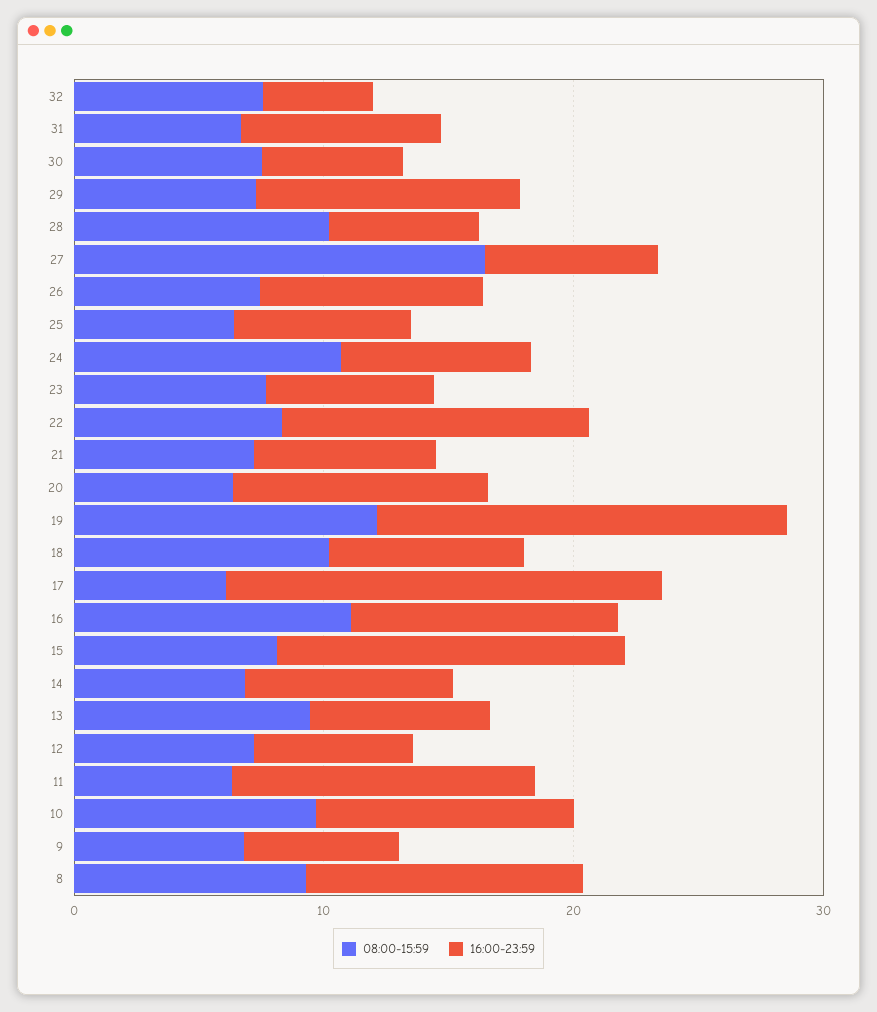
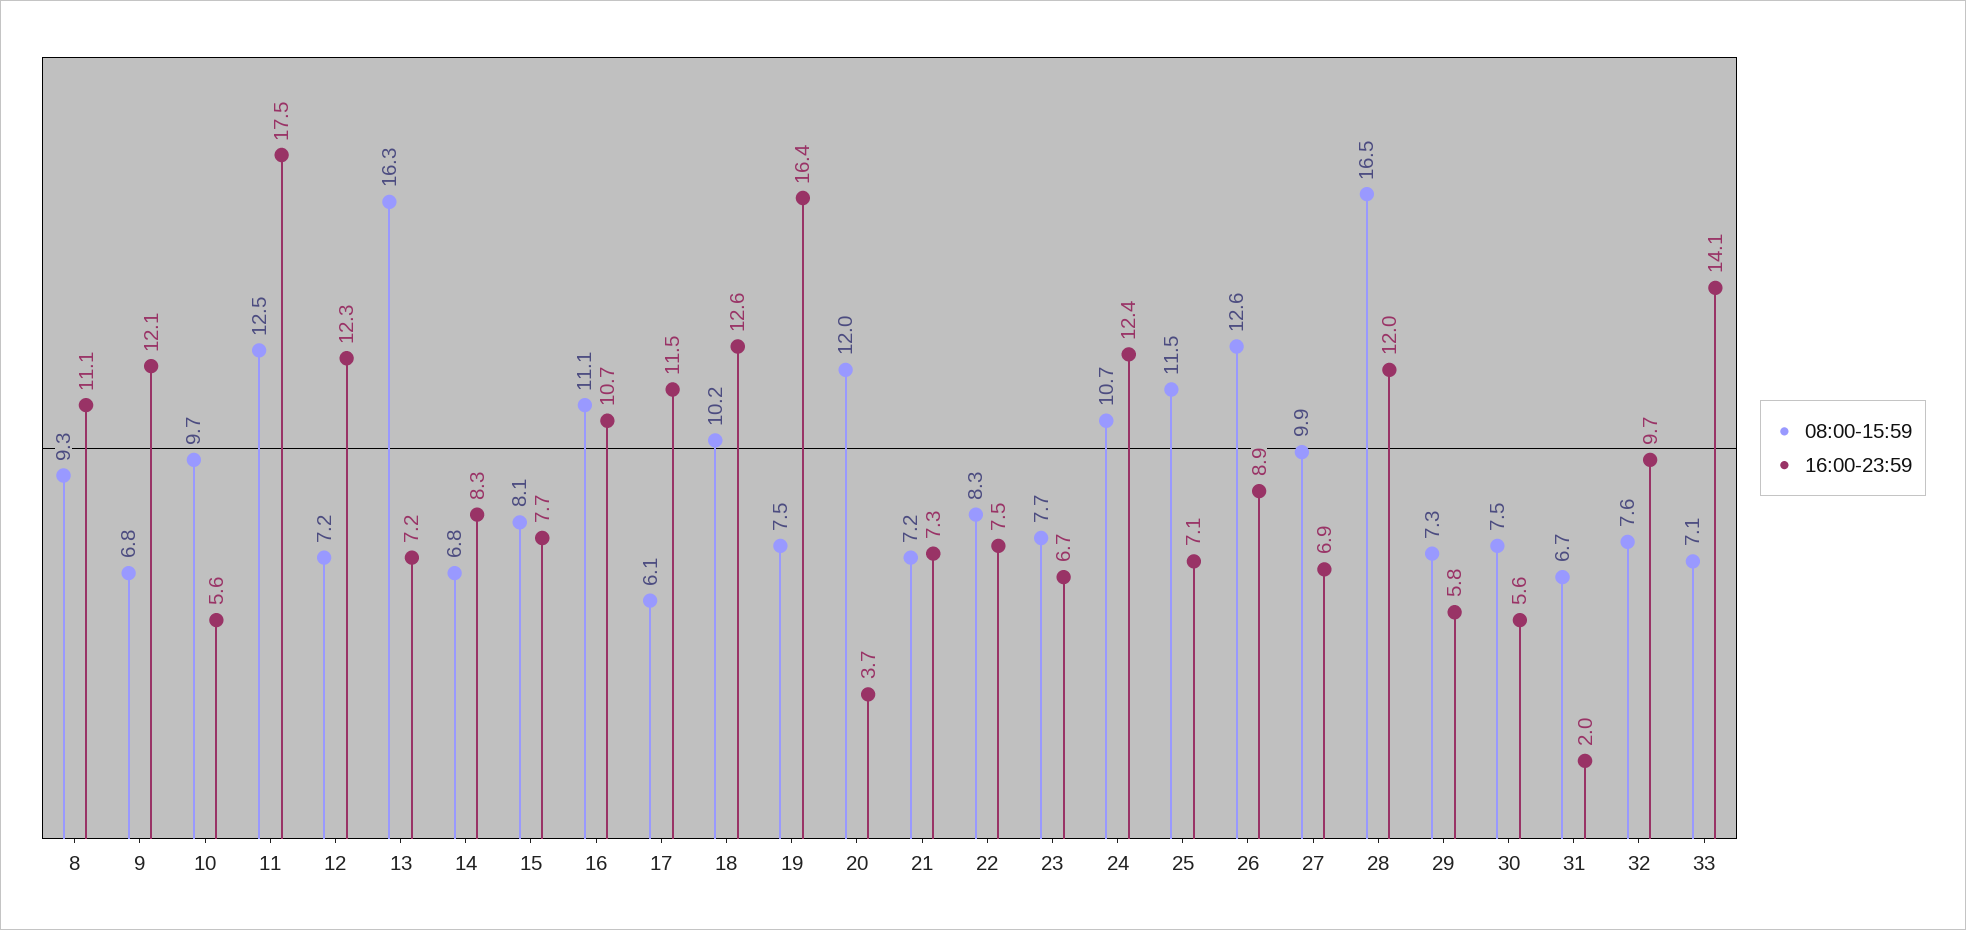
  {
    "08:00-15:59": {
      "32": 7.6,
      "31": 6.7,
      "30": 7.5,
      "29": 7.3,
-     "28": 10,
+     "28": 16.5,
-     "27": 16,
+     "27": 9.9,
-     "26": 8,
+     "26": 12.6,
-     "25": 6,
+     "25": 11.5,
      "24": 10.7,
      "23": 7.7,
      "22": 8.3,
      "21": 7.2,
-     "20": 6,
+     "20": 12,
-     "19": 12,
+     "19": 7.5,
      "18": 10.2,
      "17": 6.1,
      "16": 11.1,
      "15": 8.1,
      "14": 6.8,
-     "13": 10,
+     "13": 16.3,
      "12": 7.2,
-     "11": 6,
+     "11": 12.5,
      "10": 9.7,
      "9": 6.8,
-     "8": 9.3
+     "8": 9.3,
+     "33": 7.1
    },
    "16:00-23:59": {
-     "32": 4,
+     "32": 9.7,
-     "31": 8,
+     "31": 2,
      "30": 5.6,
-     "29": 10,
+     "29": 5.8,
-     "28": 6,
+     "28": 12,
      "27": 6.9,
      "26": 8.9,
      "25": 7.1,
-     "24": 8,
+     "24": 12.4,
      "23": 6.7,
-     "22": 12,
+     "22": 7.5,
      "21": 7.3,
-     "20": 10,
+     "20": 3.7,
      "19": 16.4,
-     "18": 8,
+     "18": 12.6,
-     "17": 18,
+     "17": 11.5,
      "16": 10.7,
-     "15": 14,
+     "15": 7.7,
      "14": 8.3,
      "13": 7.2,
-     "12": 6,
+     "12": 12.3,
-     "11": 12,
+     "11": 17.5,
-     "10": 10,
+     "10": 5.6,
-     "9": 6,
+     "9": 12.1,
-     "8": 11.1
+     "8": 11.1,
+     "33": 14.1
    }
  }

